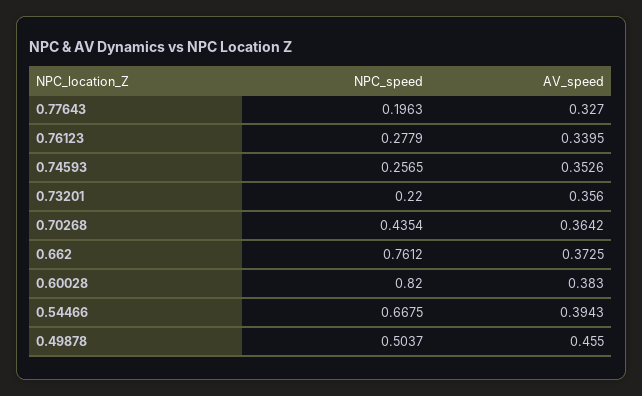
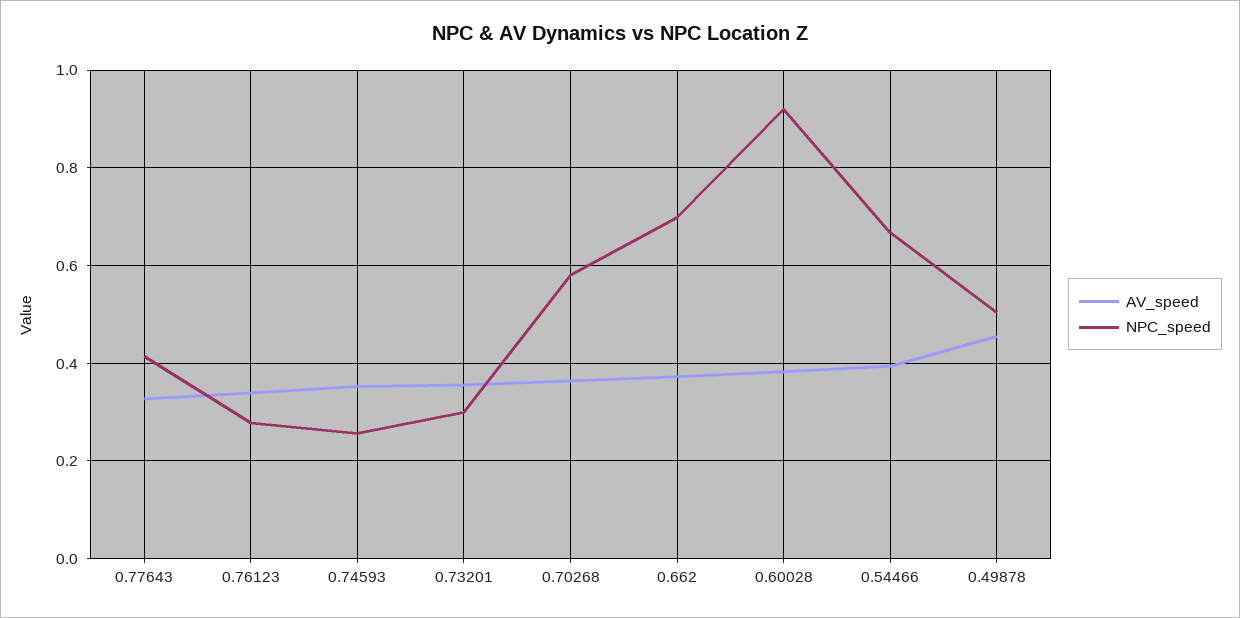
  {
    "NPC_speed": {
-     "0.77643": 0.1963,
+     "0.77643": 0.42,
      "0.76123": 0.2779,
      "0.74593": 0.2565,
-     "0.73201": 0.22,
+     "0.73201": 0.3,
-     "0.70268": 0.4354,
+     "0.70268": 0.58,
-     "0.662": 0.7612,
+     "0.662": 0.7,
-     "0.60028": 0.82,
+     "0.60028": 0.92,
      "0.54466": 0.6675,
      "0.49878": 0.5037
    },
    "AV_speed": {
      "0.77643": 0.327,
      "0.76123": 0.3395,
      "0.74593": 0.3526,
      "0.73201": 0.356,
      "0.70268": 0.3642,
      "0.662": 0.3725,
      "0.60028": 0.383,
      "0.54466": 0.3943,
      "0.49878": 0.455
    }
  }

